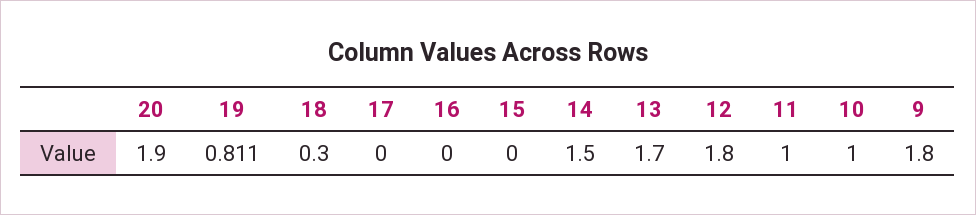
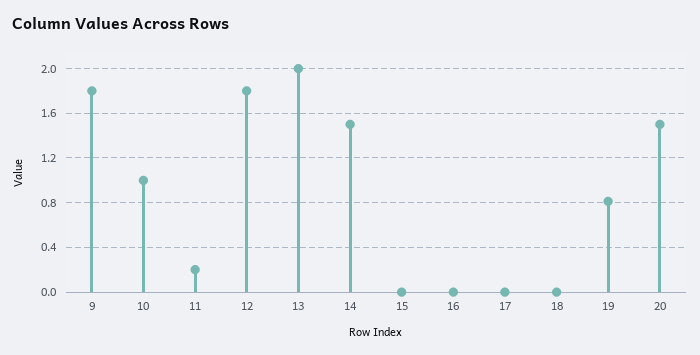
  {
-   "20": 1.9,
+   "20": 1.5,
    "19": 0.811,
-   "18": 0.3,
+   "18": 0,
    "17": 0,
    "16": 0,
    "15": 0,
    "14": 1.5,
-   "13": 1.7,
+   "13": 2,
    "12": 1.8,
-   "11": 1,
+   "11": 0.2,
    "10": 1,
    "9": 1.8
  }

